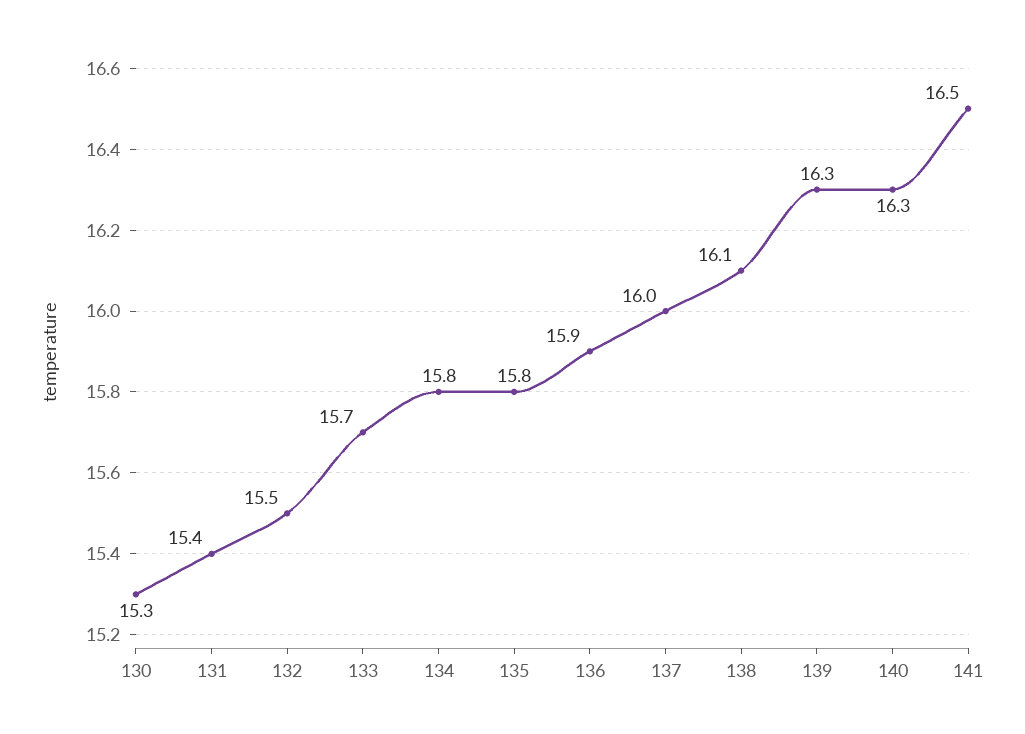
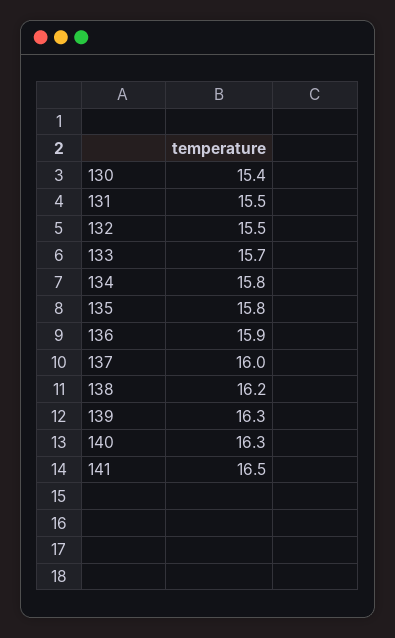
  {
-   "130": 15.3,
+   "130": 15.4,
-   "131": 15.4,
+   "131": 15.5,
    "132": 15.5,
    "133": 15.7,
    "134": 15.8,
    "135": 15.8,
    "136": 15.9,
    "137": 16,
-   "138": 16.1,
+   "138": 16.2,
    "139": 16.3,
    "140": 16.3,
    "141": 16.5
  }

